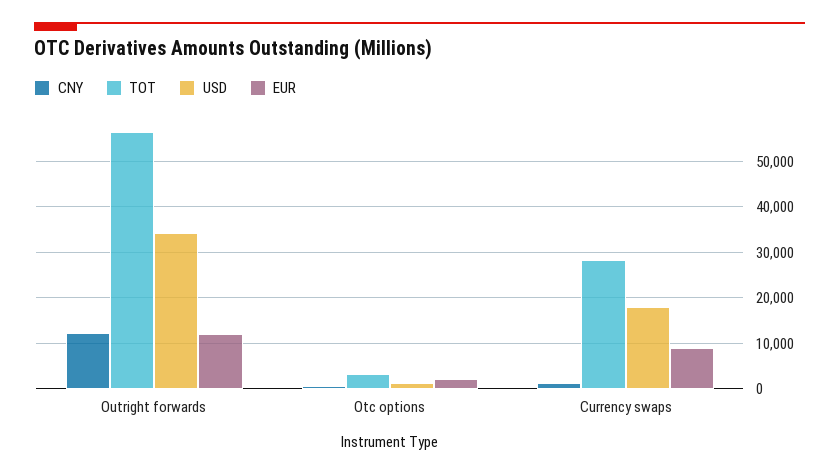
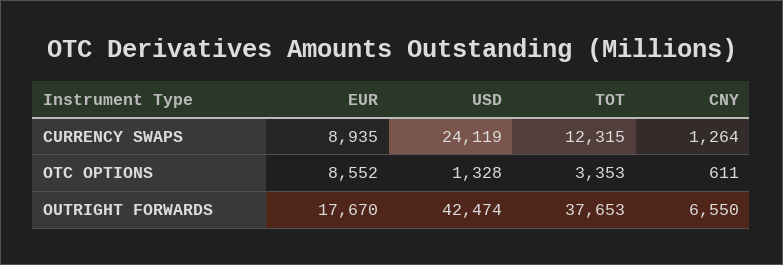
  {
    "CNY": {
-     "Outright forwards": 12000,
+     "Outright forwards": 6550,
      "Otc options": 611,
      "Currency swaps": 1264
    },
    "TOT": {
-     "Outright forwards": 56000,
+     "Outright forwards": 37653,
      "Otc options": 3353,
-     "Currency swaps": 28000
+     "Currency swaps": 12315
    },
    "USD": {
-     "Outright forwards": 34000,
+     "Outright forwards": 42474,
      "Otc options": 1328,
-     "Currency swaps": 18000
+     "Currency swaps": 24119
    },
    "EUR": {
-     "Outright forwards": 12000,
+     "Outright forwards": 17670,
-     "Otc options": 2000,
+     "Otc options": 8552,
      "Currency swaps": 8935
    }
  }

